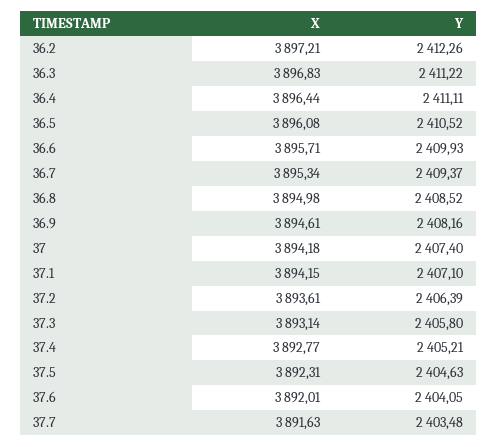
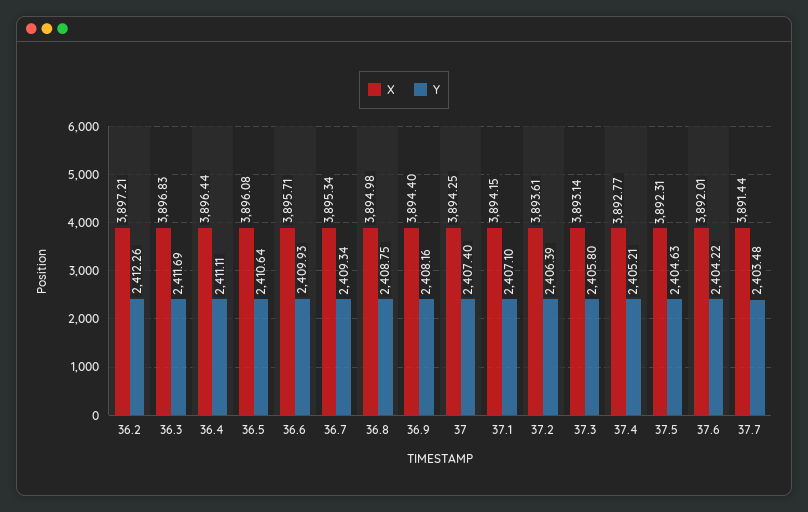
  {
    "X": {
      "36.2": 3897.21,
      "36.3": 3896.83,
      "36.4": 3896.44,
      "36.5": 3896.08,
      "36.6": 3895.71,
      "36.7": 3895.34,
      "36.8": 3894.98,
-     "36.9": 3894.61,
+     "36.9": 3894.4,
-     "37": 3894.18,
+     "37": 3894.25,
      "37.1": 3894.15,
      "37.2": 3893.61,
      "37.3": 3893.14,
      "37.4": 3892.77,
      "37.5": 3892.31,
      "37.6": 3892.01,
-     "37.7": 3891.63
+     "37.7": 3891.44
    },
    "Y": {
      "36.2": 2412.26,
-     "36.3": 2411.22,
+     "36.3": 2411.69,
      "36.4": 2411.11,
-     "36.5": 2410.52,
+     "36.5": 2410.64,
      "36.6": 2409.93,
-     "36.7": 2409.37,
+     "36.7": 2409.34,
-     "36.8": 2408.52,
+     "36.8": 2408.75,
      "36.9": 2408.16,
      "37": 2407.4,
      "37.1": 2407.1,
      "37.2": 2406.39,
      "37.3": 2405.8,
      "37.4": 2405.21,
      "37.5": 2404.63,
-     "37.6": 2404.05,
+     "37.6": 2404.22,
      "37.7": 2403.48
    }
  }

